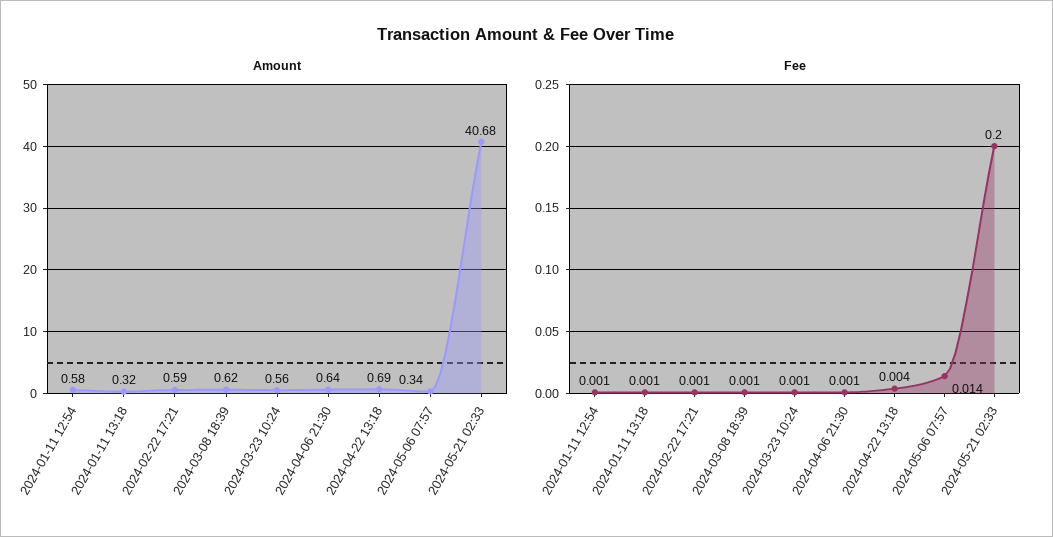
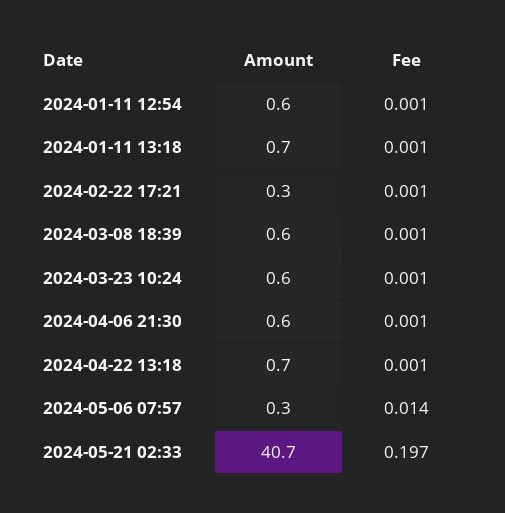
  {
    "Amount": {
      "2024-01-11 12:54": 0.58,
-     "2024-01-11 13:18": 0.32,
+     "2024-01-11 13:18": 0.7,
-     "2024-02-22 17:21": 0.59,
+     "2024-02-22 17:21": 0.3,
      "2024-03-08 18:39": 0.62,
      "2024-03-23 10:24": 0.56,
      "2024-04-06 21:30": 0.64,
      "2024-04-22 13:18": 0.69,
      "2024-05-06 07:57": 0.34,
      "2024-05-21 02:33": 40.68
    },
    "Fee": {
      "2024-01-11 12:54": 0.001,
      "2024-01-11 13:18": 0.001,
      "2024-02-22 17:21": 0.001,
      "2024-03-08 18:39": 0.001,
      "2024-03-23 10:24": 0.001,
      "2024-04-06 21:30": 0.001,
-     "2024-04-22 13:18": 0.004,
+     "2024-04-22 13:18": 0.001,
      "2024-05-06 07:57": 0.014,
-     "2024-05-21 02:33": 0.2
+     "2024-05-21 02:33": 0.197
    }
  }

